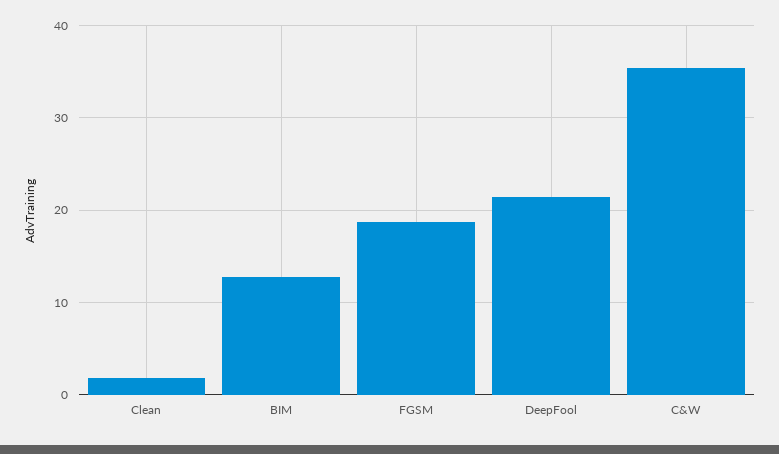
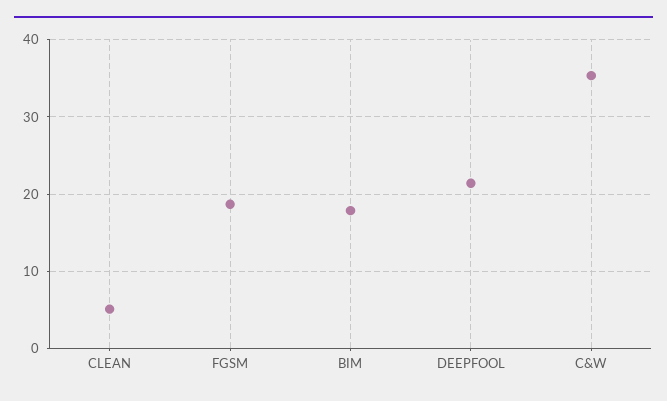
  {
-   "Clean": 2,
+   "Clean": 5,
-   "BIM": 13,
+   "BIM": 18,
    "FGSM": 19,
    "DeepFool": 21,
    "C&W": 35
  }

